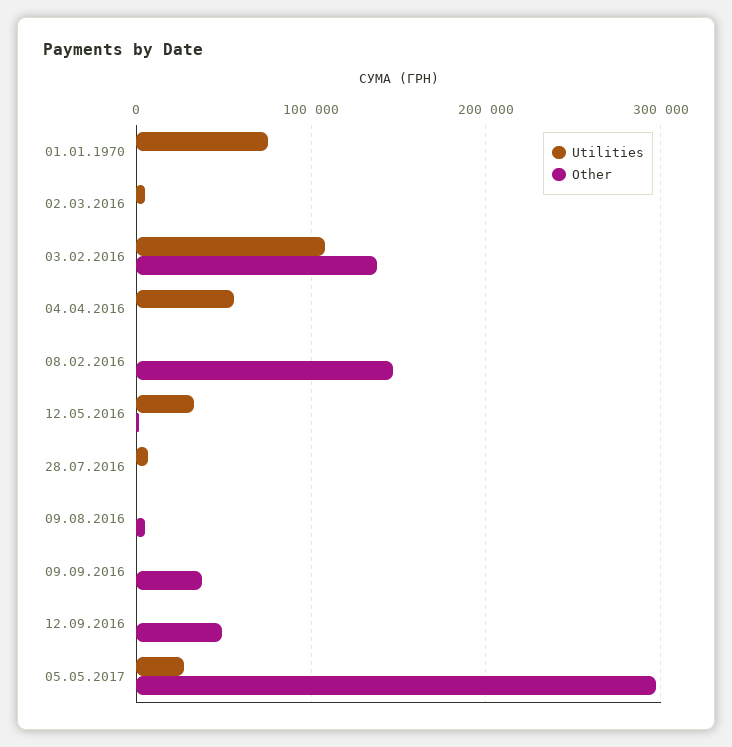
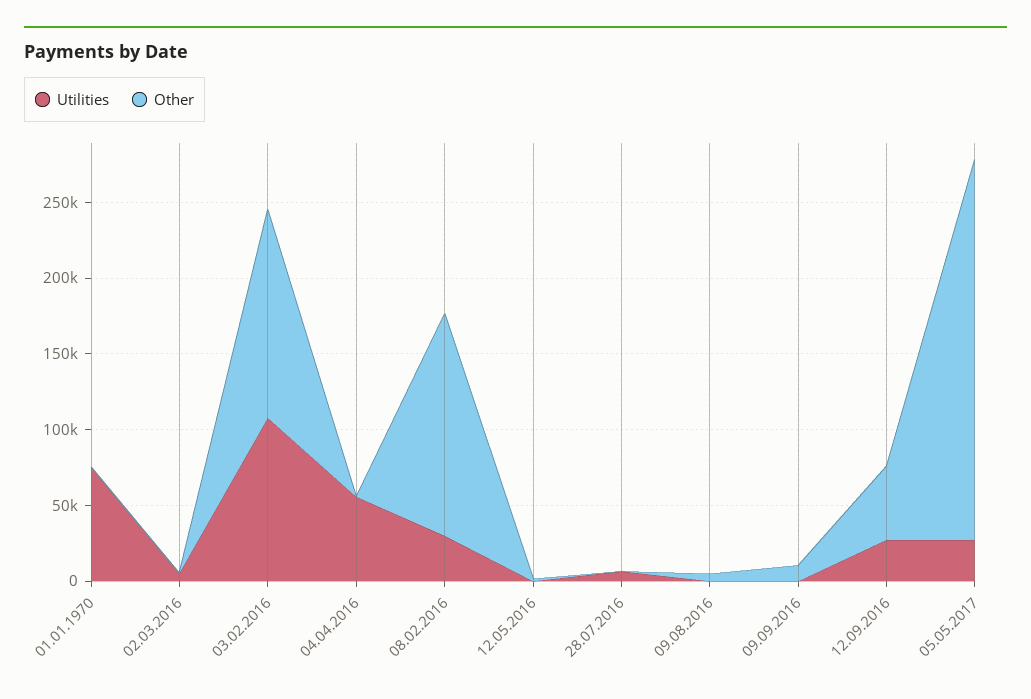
  {
    "Utilities": {
      "01.01.1970": 80000,
      "02.03.2016": 10000,
      "03.02.2016": 110000,
      "04.04.2016": 60000,
-     "08.02.2016": 0,
+     "08.02.2016": 30000,
-     "12.05.2016": 30000,
+     "12.05.2016": 0,
      "28.07.2016": 10000,
      "09.08.2016": 0,
      "09.09.2016": 0,
-     "12.09.2016": 0,
+     "12.09.2016": 30000,
      "05.05.2017": 30000
    },
    "Other": {
      "01.01.1970": 0,
      "02.03.2016": 0,
      "03.02.2016": 140000,
      "04.04.2016": 0,
      "08.02.2016": 150000,
      "12.05.2016": 0,
      "28.07.2016": 0,
      "09.08.2016": 0,
-     "09.09.2016": 40000,
+     "09.09.2016": 10000,
      "12.09.2016": 50000,
-     "05.05.2017": 300000
+     "05.05.2017": 250000
    }
  }

